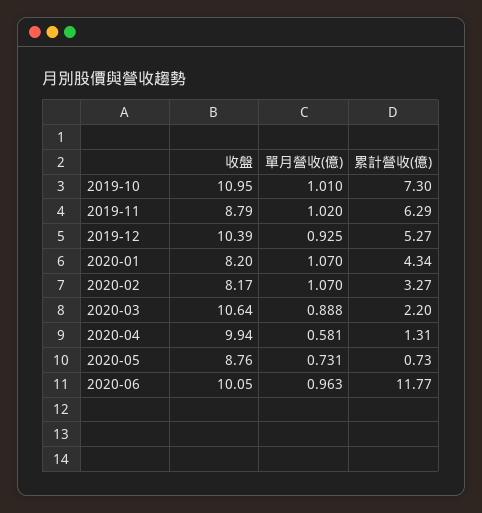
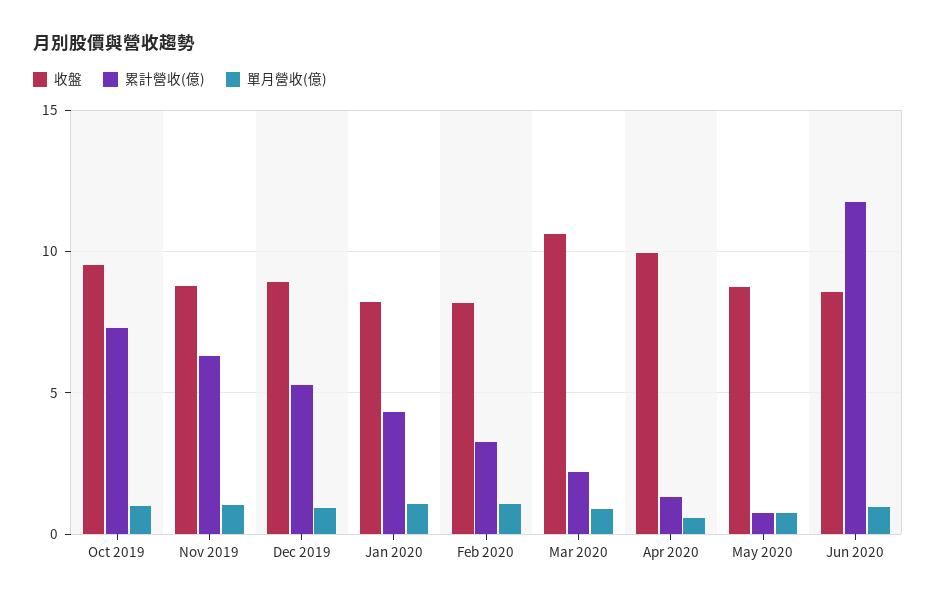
  {
    "收盤": {
-     "2019-10": 10.95,
+     "2019-10": 9.5,
      "2019-11": 8.79,
-     "2019-12": 10.39,
+     "2019-12": 9,
      "2020-01": 8.2,
      "2020-02": 8.17,
      "2020-03": 10.64,
      "2020-04": 9.94,
      "2020-05": 8.76,
-     "2020-06": 10.05
+     "2020-06": 8.5
    },
    "單月營收(億)": {
      "2019-10": 1.01,
      "2019-11": 1.02,
      "2019-12": 0.925,
      "2020-01": 1.07,
      "2020-02": 1.07,
      "2020-03": 0.888,
      "2020-04": 0.581,
      "2020-05": 0.731,
      "2020-06": 0.963
    },
    "累計營收(億)": {
      "2019-10": 7.3,
      "2019-11": 6.29,
      "2019-12": 5.27,
      "2020-01": 4.34,
      "2020-02": 3.27,
      "2020-03": 2.2,
      "2020-04": 1.31,
      "2020-05": 0.73,
      "2020-06": 11.77
    }
  }

